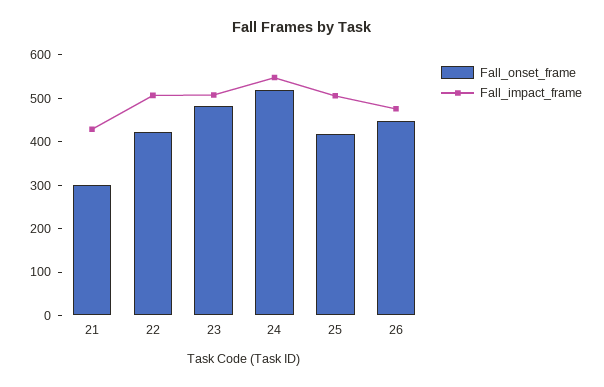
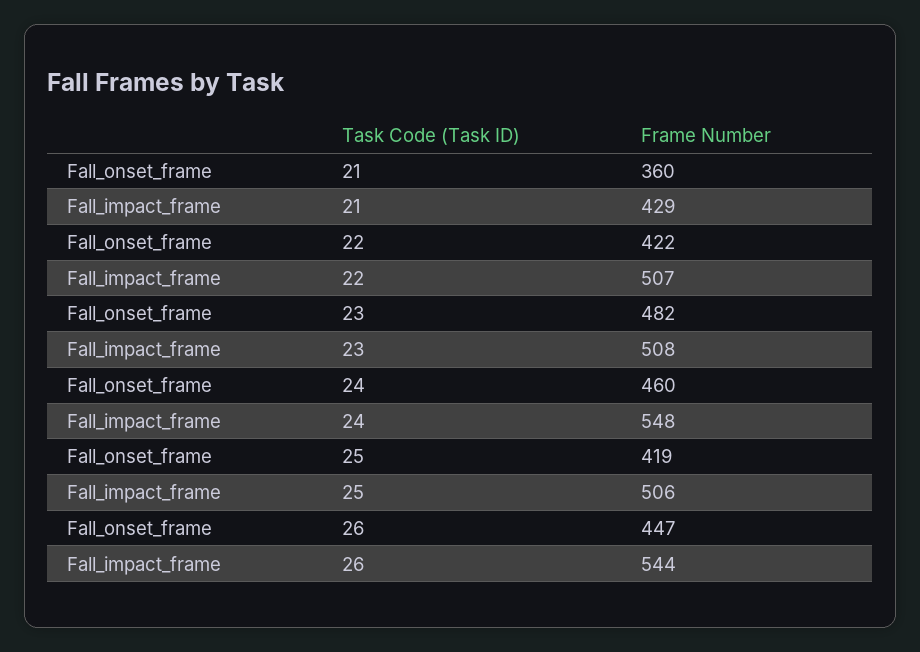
  {
    "Fall_onset_frame": {
-     "21": 300,
+     "21": 360,
      "22": 422,
      "23": 482,
-     "24": 520,
+     "24": 460,
      "25": 419,
      "26": 447
    },
    "Fall_impact_frame": {
      "21": 429,
      "22": 507,
      "23": 508,
      "24": 548,
      "25": 506,
-     "26": 480
+     "26": 544
    }
  }

